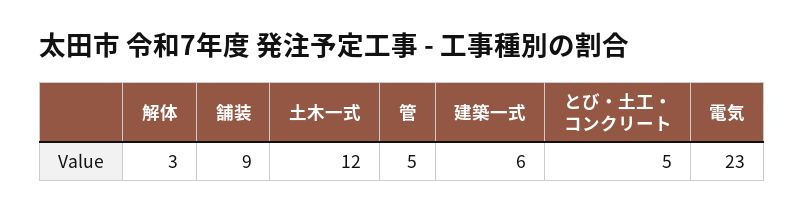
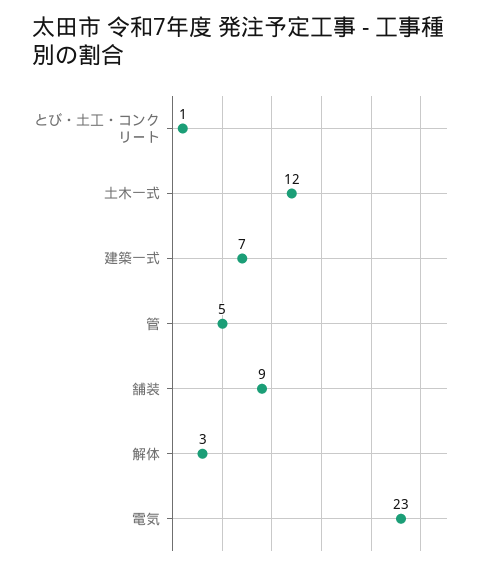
  {
    "解体": 3,
    "舗装": 9,
    "土木一式": 12,
    "管": 5,
-   "建築一式": 6,
+   "建築一式": 7,
-   "とび・土工・コンクリート": 5,
+   "とび・土工・コンクリート": 1,
    "電気": 23
  }

